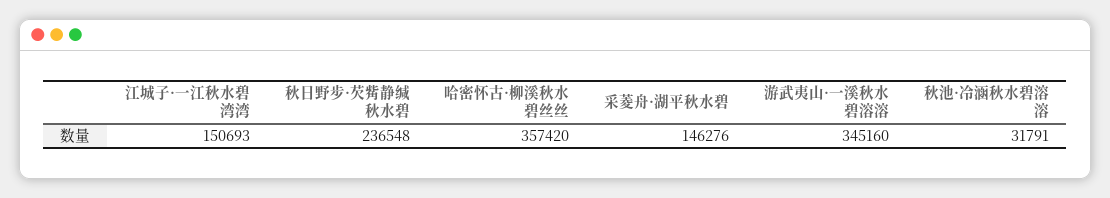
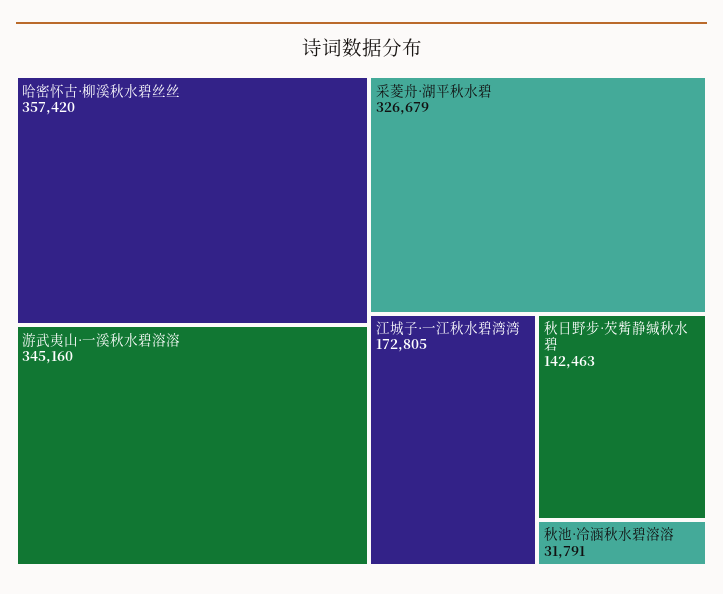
  {
-   "江城子·一江秋水碧湾湾": 150693,
+   "江城子·一江秋水碧湾湾": 172805,
-   "秋日野步·芡觜静缄秋水碧": 236548,
+   "秋日野步·芡觜静缄秋水碧": 142463,
    "哈密怀古·柳溪秋水碧丝丝": 357420,
-   "采菱舟·湖平秋水碧": 146276,
+   "采菱舟·湖平秋水碧": 326679,
    "游武夷山·一溪秋水碧溶溶": 345160,
    "秋池·冷涵秋水碧溶溶": 31791
  }

